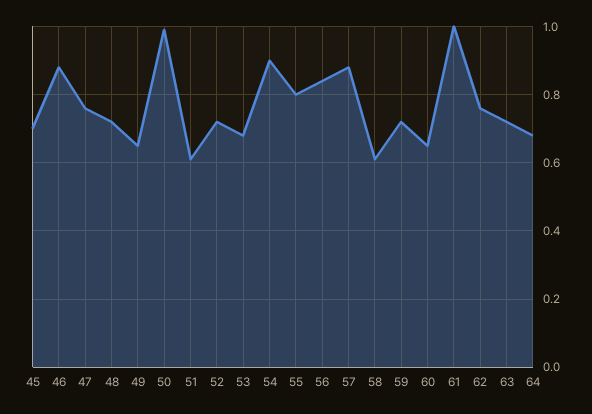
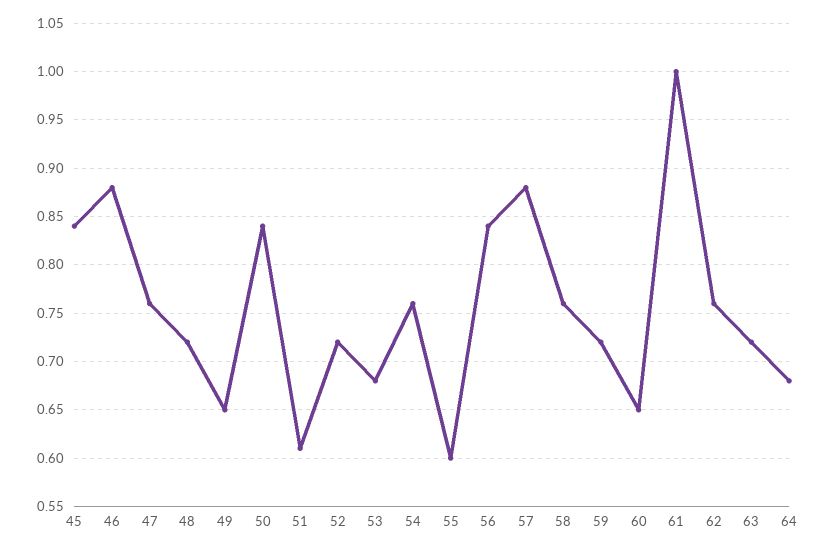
  {
-   "45": 0.7,
+   "45": 0.84,
    "46": 0.88,
    "47": 0.76,
    "48": 0.72,
    "49": 0.65,
-   "50": 1,
+   "50": 0.84,
    "51": 0.61,
    "52": 0.72,
    "53": 0.68,
-   "54": 0.9,
+   "54": 0.76,
-   "55": 0.8,
+   "55": 0.6,
    "56": 0.84,
    "57": 0.88,
-   "58": 0.6,
+   "58": 0.76,
    "59": 0.72,
    "60": 0.65,
    "61": 1,
    "62": 0.76,
    "63": 0.72,
    "64": 0.68
  }

